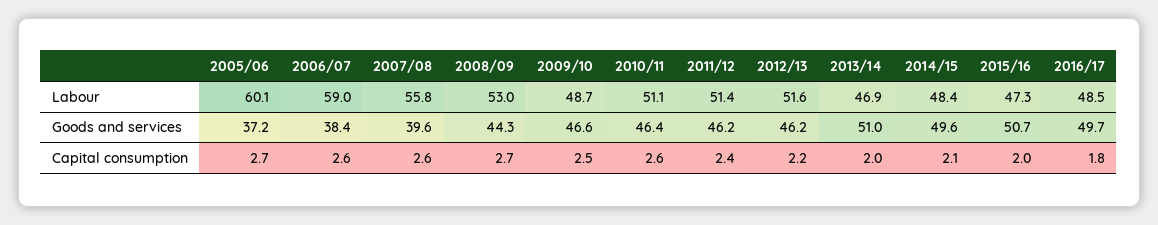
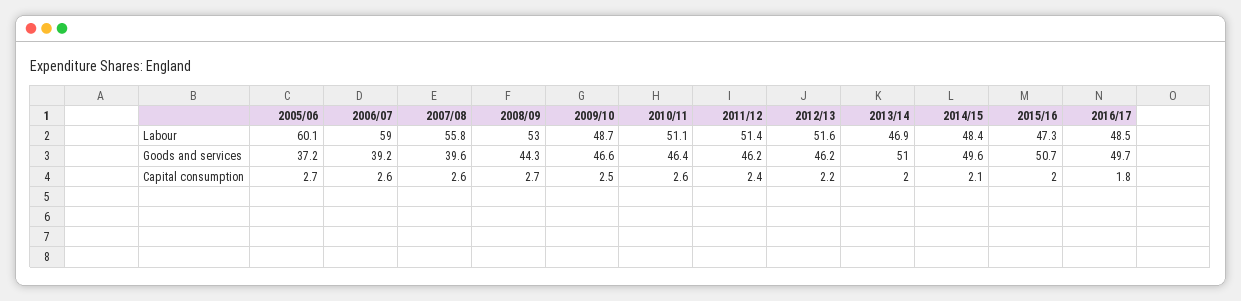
  {
    "2005/06": {
      "Labour": 60.1,
      "Goods and services": 37.2,
      "Capital consumption": 2.7
    },
    "2006/07": {
      "Labour": 59,
-     "Goods and services": 38.4,
+     "Goods and services": 39.2,
      "Capital consumption": 2.6
    },
    "2007/08": {
      "Labour": 55.8,
      "Goods and services": 39.6,
      "Capital consumption": 2.6
    },
    "2008/09": {
      "Labour": 53,
      "Goods and services": 44.3,
      "Capital consumption": 2.7
    },
    "2009/10": {
      "Labour": 48.7,
      "Goods and services": 46.6,
      "Capital consumption": 2.5
    },
    "2010/11": {
      "Labour": 51.1,
      "Goods and services": 46.4,
      "Capital consumption": 2.6
    },
    "2011/12": {
      "Labour": 51.4,
      "Goods and services": 46.2,
      "Capital consumption": 2.4
    },
    "2012/13": {
      "Labour": 51.6,
      "Goods and services": 46.2,
      "Capital consumption": 2.2
    },
    "2013/14": {
      "Labour": 46.9,
      "Goods and services": 51,
      "Capital consumption": 2
    },
    "2014/15": {
      "Labour": 48.4,
      "Goods and services": 49.6,
      "Capital consumption": 2.1
    },
    "2015/16": {
      "Labour": 47.3,
      "Goods and services": 50.7,
      "Capital consumption": 2
    },
    "2016/17": {
      "Labour": 48.5,
      "Goods and services": 49.7,
      "Capital consumption": 1.8
    }
  }

